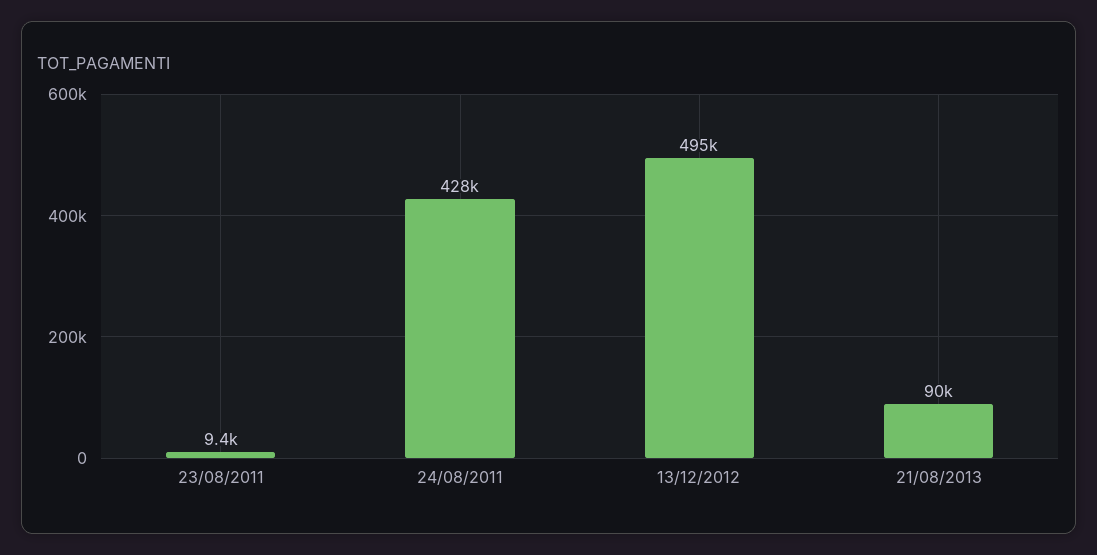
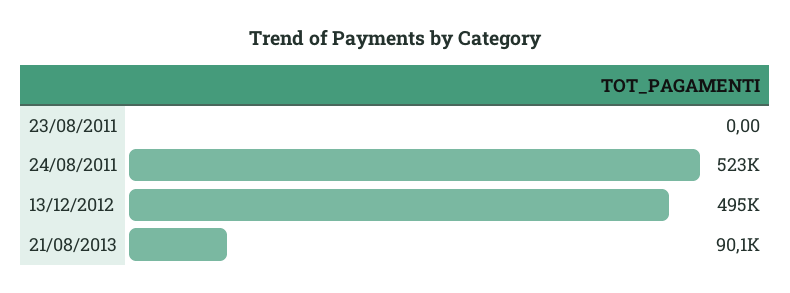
  {
-   "23/08/2011": 9400,
+   "23/08/2011": 0,
-   "24/08/2011": 428000,
+   "24/08/2011": 523000,
    "13/12/2012": 495000,
    "21/08/2013": 90100
  }

